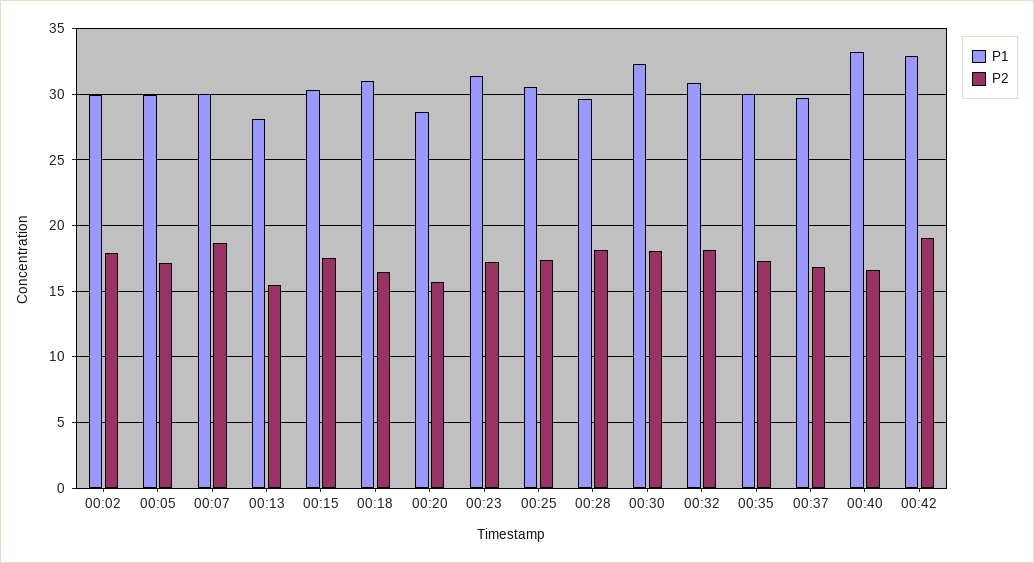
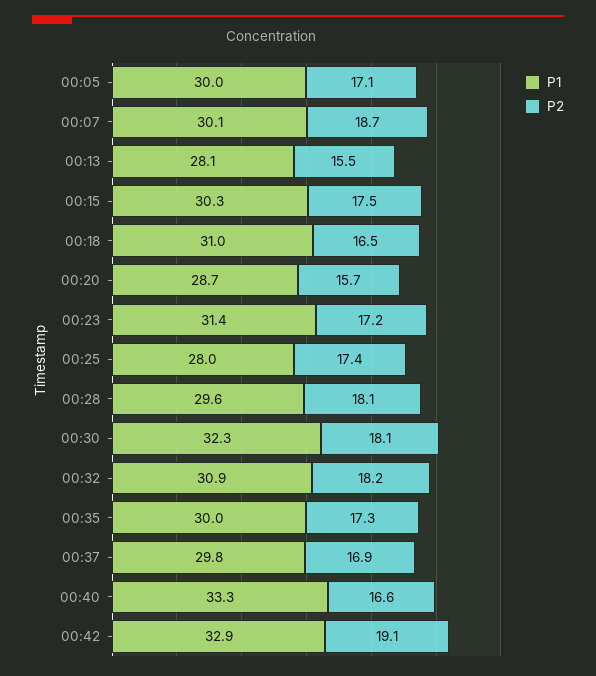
  {
    "P1": {
-     "00:02": 30,
      "00:05": 30,
      "00:07": 30.1,
      "00:13": 28.1,
      "00:15": 30.3,
      "00:18": 31,
      "00:20": 28.7,
      "00:23": 31.4,
-     "00:25": 30.5,
+     "00:25": 28,
      "00:28": 29.6,
      "00:30": 32.3,
      "00:32": 30.9,
      "00:35": 30,
      "00:37": 29.8,
      "00:40": 33.3,
      "00:42": 32.9
    },
    "P2": {
-     "00:02": 18,
      "00:05": 17.1,
      "00:07": 18.7,
      "00:13": 15.5,
      "00:15": 17.5,
      "00:18": 16.5,
      "00:20": 15.7,
      "00:23": 17.2,
      "00:25": 17.4,
      "00:28": 18.1,
      "00:30": 18.1,
      "00:32": 18.2,
      "00:35": 17.3,
      "00:37": 16.9,
      "00:40": 16.6,
      "00:42": 19.1
    }
  }

